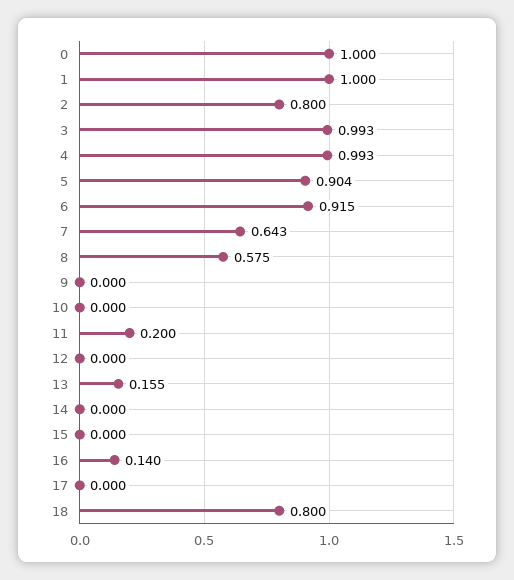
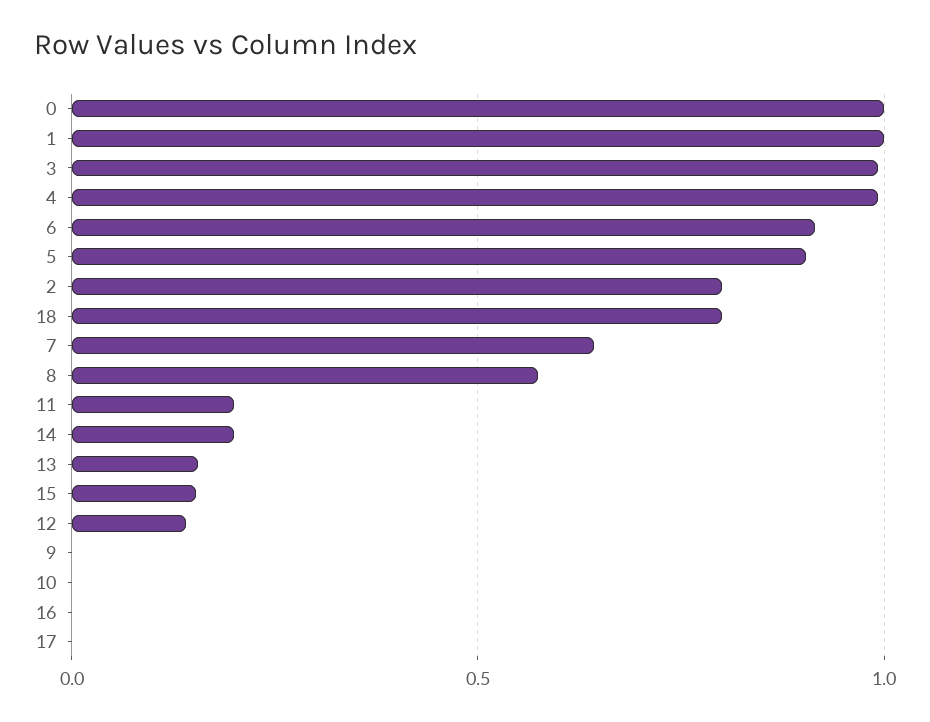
  {
    "0": 1,
    "1": 1,
    "2": 0.8,
    "3": 0.993,
    "4": 0.993,
    "5": 0.904,
    "6": 0.915,
    "7": 0.643,
    "8": 0.575,
    "9": 0,
    "10": 0,
    "11": 0.2,
-   "12": 0,
+   "12": 0.15,
    "13": 0.155,
-   "14": 0,
+   "14": 0.2,
-   "15": 0,
+   "15": 0.15,
-   "16": 0.14,
+   "16": 0,
    "17": 0,
    "18": 0.8
  }

